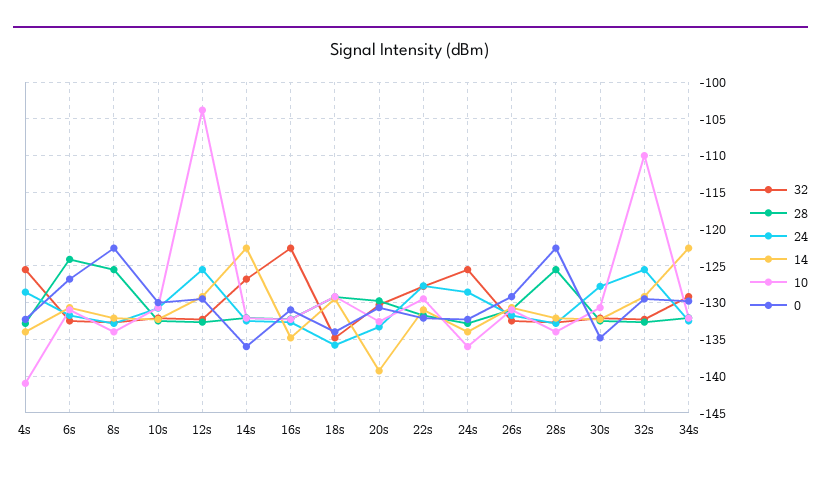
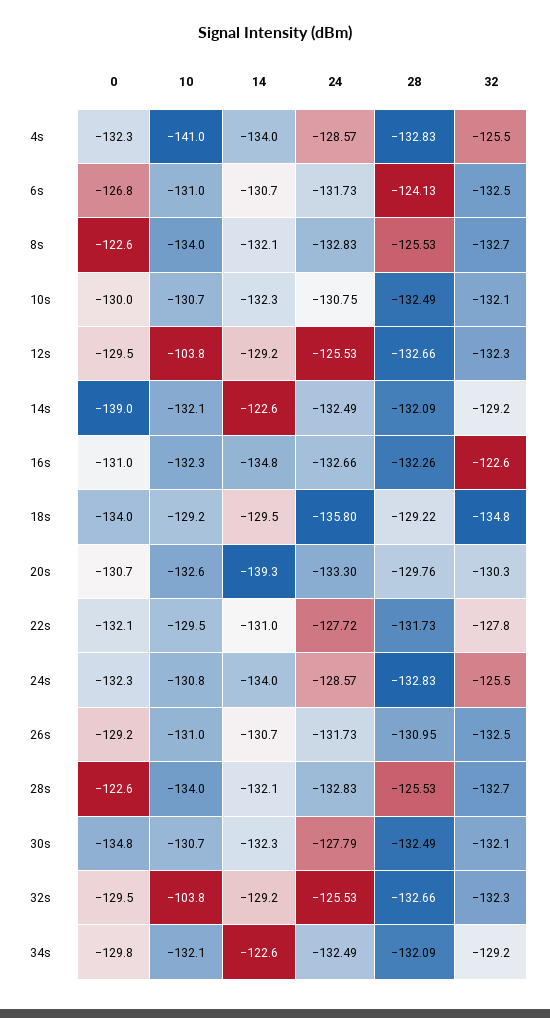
  {
    "32": {
      "4s": -125.5,
      "6s": -132.5,
      "8s": -132.7,
      "10s": -132.1,
      "12s": -132.3,
-     "14s": -127,
+     "14s": -129.2,
      "16s": -122.6,
      "18s": -134.8,
      "20s": -130.3,
      "22s": -127.8,
      "24s": -125.5,
      "26s": -132.5,
      "28s": -132.7,
      "30s": -132.1,
      "32s": -132.3,
      "34s": -129.2
    },
    "28": {
      "4s": -132.83,
      "6s": -124.13,
      "8s": -125.53,
      "10s": -132.49,
      "12s": -132.66,
      "14s": -132.09,
      "16s": -132.26,
      "18s": -129.22,
      "20s": -129.76,
      "22s": -131.73,
      "24s": -132.83,
      "26s": -130.95,
      "28s": -125.53,
      "30s": -132.49,
      "32s": -132.66,
      "34s": -132.09
    },
    "24": {
      "4s": -128.57,
      "6s": -131.73,
      "8s": -132.83,
      "10s": -130.75,
      "12s": -125.53,
      "14s": -132.49,
      "16s": -132.66,
      "18s": -135.8,
      "20s": -133.3,
      "22s": -127.72,
      "24s": -128.57,
      "26s": -131.73,
      "28s": -132.83,
      "30s": -127.79,
      "32s": -125.53,
      "34s": -132.49
    },
    "14": {
      "4s": -134,
      "6s": -130.7,
      "8s": -132.1,
      "10s": -132.3,
      "12s": -129.2,
      "14s": -122.6,
      "16s": -134.8,
      "18s": -129.5,
      "20s": -139.3,
      "22s": -131,
      "24s": -134,
      "26s": -130.7,
      "28s": -132.1,
      "30s": -132.3,
      "32s": -129.2,
      "34s": -122.6
    },
    "10": {
      "4s": -141,
      "6s": -131,
      "8s": -134,
      "10s": -130.7,
      "12s": -103.8,
      "14s": -132.1,
      "16s": -132.3,
      "18s": -129.2,
      "20s": -132.6,
      "22s": -129.5,
-     "24s": -136,
+     "24s": -130.8,
      "26s": -131,
      "28s": -134,
      "30s": -130.7,
-     "32s": -110,
+     "32s": -103.8,
      "34s": -132.1
    },
    "0": {
      "4s": -132.3,
      "6s": -126.8,
      "8s": -122.6,
      "10s": -130,
      "12s": -129.5,
-     "14s": -136,
+     "14s": -139,
      "16s": -131,
      "18s": -134,
      "20s": -130.7,
      "22s": -132.1,
      "24s": -132.3,
      "26s": -129.2,
      "28s": -122.6,
      "30s": -134.8,
      "32s": -129.5,
      "34s": -129.8
    }
  }

